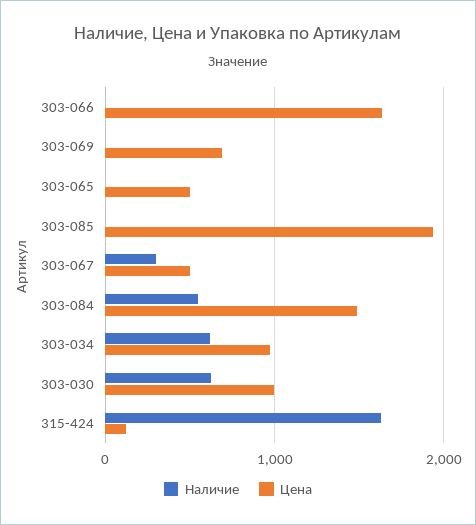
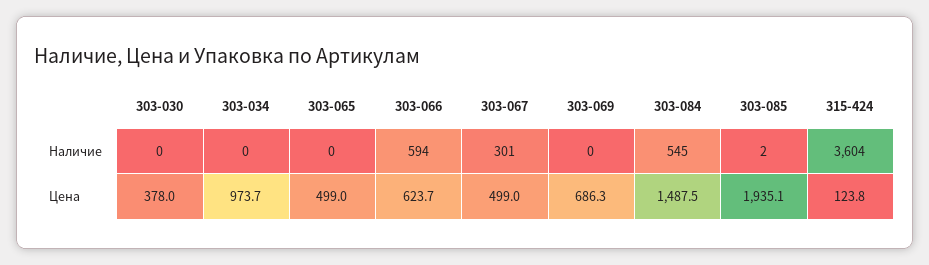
  {
    "Наличие": {
-     "303-066": 0,
+     "303-066": 594,
      "303-069": 0,
      "303-065": 0,
      "303-085": 2,
      "303-067": 301,
      "303-084": 545,
-     "303-034": 600,
+     "303-034": 0,
-     "303-030": 600,
+     "303-030": 0,
-     "315-424": 1600
+     "315-424": 3604
    },
    "Цена": {
-     "303-066": 1600,
+     "303-066": 623.7,
      "303-069": 686.3,
      "303-065": 499,
      "303-085": 1935.1,
      "303-067": 499,
      "303-084": 1487.5,
      "303-034": 973.7,
-     "303-030": 1000,
+     "303-030": 378,
      "315-424": 123.8
    }
  }

